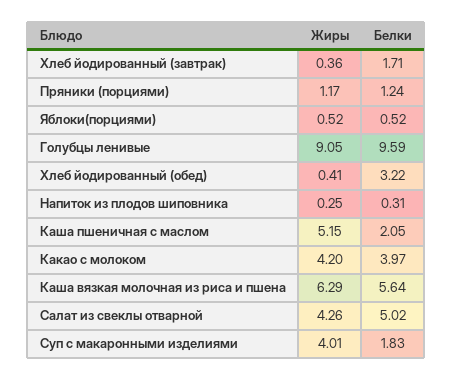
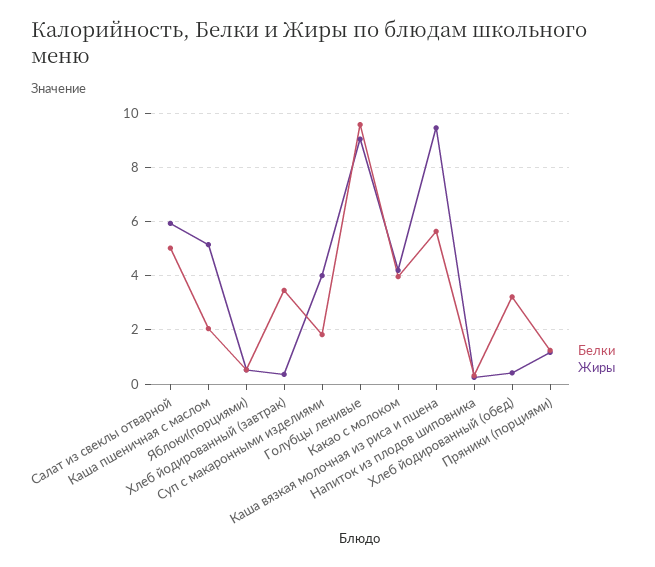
  {
    "Жиры": {
      "Хлеб йодированный (завтрак)": 0.36,
      "Пряники (порциями)": 1.17,
      "Яблоки(порциями)": 0.52,
      "Голубцы ленивые": 9.05,
      "Хлеб йодированный (обед)": 0.41,
      "Напиток из плодов шиповника": 0.25,
      "Каша пшеничная с маслом": 5.15,
      "Какао с молоком": 4.2,
-     "Каша вязкая молочная из риса и пшена": 6.29,
+     "Каша вязкая молочная из риса и пшена": 9.5,
-     "Салат из свеклы отварной": 4.26,
+     "Салат из свеклы отварной": 6,
      "Суп с макаронными изделиями": 4.01
    },
    "Белки": {
-     "Хлеб йодированный (завтрак)": 1.71,
+     "Хлеб йодированный (завтрак)": 3.5,
      "Пряники (порциями)": 1.24,
      "Яблоки(порциями)": 0.52,
      "Голубцы ленивые": 9.59,
      "Хлеб йодированный (обед)": 3.22,
      "Напиток из плодов шиповника": 0.31,
      "Каша пшеничная с маслом": 2.05,
      "Какао с молоком": 3.97,
      "Каша вязкая молочная из риса и пшена": 5.64,
      "Салат из свеклы отварной": 5.02,
      "Суп с макаронными изделиями": 1.83
    }
  }

